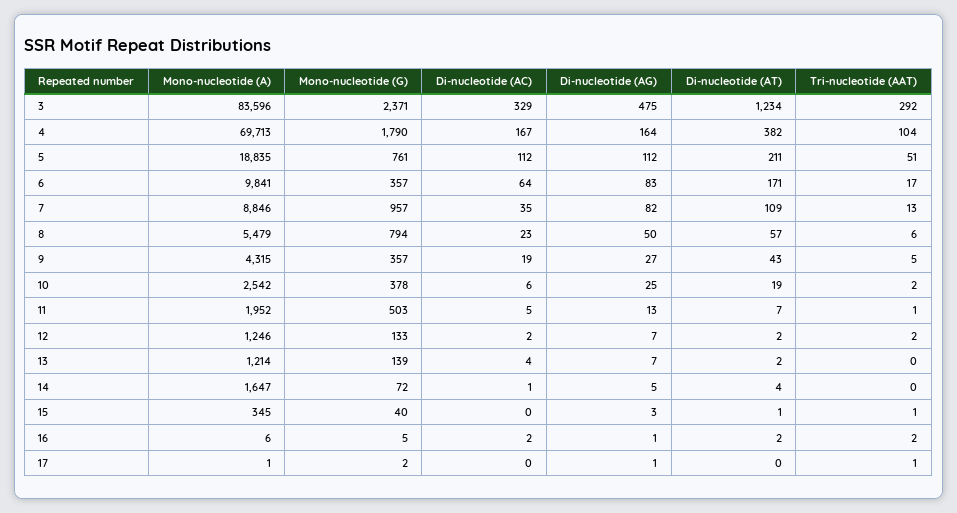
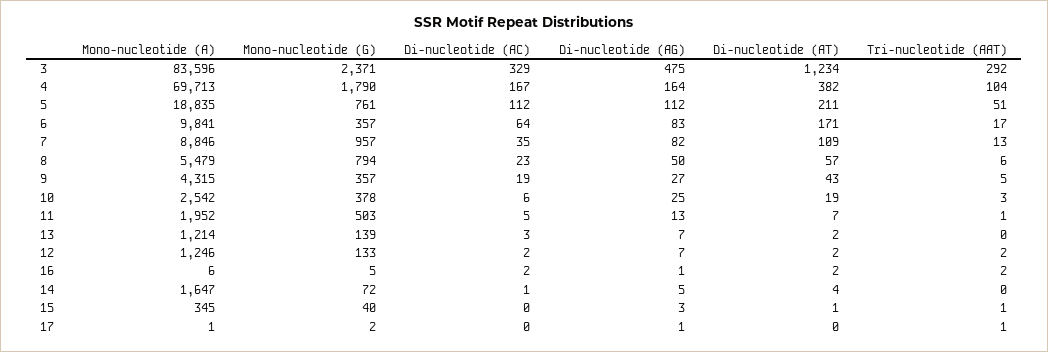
  {
    "Mono-nucleotide (A)": {
      "3": 83596,
      "4": 69713,
      "5": 18835,
      "6": 9841,
      "7": 8846,
      "8": 5479,
      "9": 4315,
      "10": 2542,
      "11": 1952,
      "12": 1246,
      "13": 1214,
      "14": 1647,
      "15": 345,
      "16": 6,
      "17": 1
    },
    "Mono-nucleotide (G)": {
      "3": 2371,
      "4": 1790,
      "5": 761,
      "6": 357,
      "7": 957,
      "8": 794,
      "9": 357,
      "10": 378,
      "11": 503,
      "12": 133,
      "13": 139,
      "14": 72,
      "15": 40,
      "16": 5,
      "17": 2
    },
    "Di-nucleotide (AC)": {
      "3": 329,
      "4": 167,
      "5": 112,
      "6": 64,
      "7": 35,
      "8": 23,
      "9": 19,
      "10": 6,
      "11": 5,
      "12": 2,
-     "13": 4,
+     "13": 3,
      "14": 1,
      "15": 0,
      "16": 2,
      "17": 0
    },
    "Di-nucleotide (AG)": {
      "3": 475,
      "4": 164,
      "5": 112,
      "6": 83,
      "7": 82,
      "8": 50,
      "9": 27,
      "10": 25,
      "11": 13,
      "12": 7,
      "13": 7,
      "14": 5,
      "15": 3,
      "16": 1,
      "17": 1
    },
    "Di-nucleotide (AT)": {
      "3": 1234,
      "4": 382,
      "5": 211,
      "6": 171,
      "7": 109,
      "8": 57,
      "9": 43,
      "10": 19,
      "11": 7,
      "12": 2,
      "13": 2,
      "14": 4,
      "15": 1,
      "16": 2,
      "17": 0
    },
    "Tri-nucleotide (AAT)": {
      "3": 292,
      "4": 104,
      "5": 51,
      "6": 17,
      "7": 13,
      "8": 6,
      "9": 5,
-     "10": 2,
+     "10": 3,
      "11": 1,
      "12": 2,
      "13": 0,
      "14": 0,
      "15": 1,
      "16": 2,
      "17": 1
    }
  }

